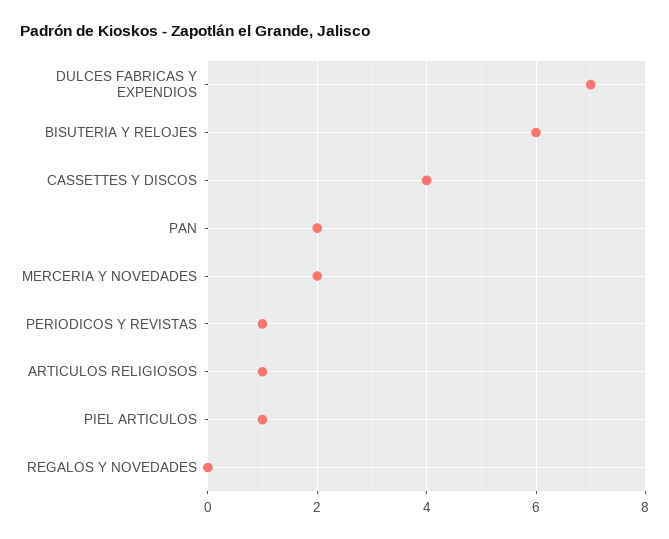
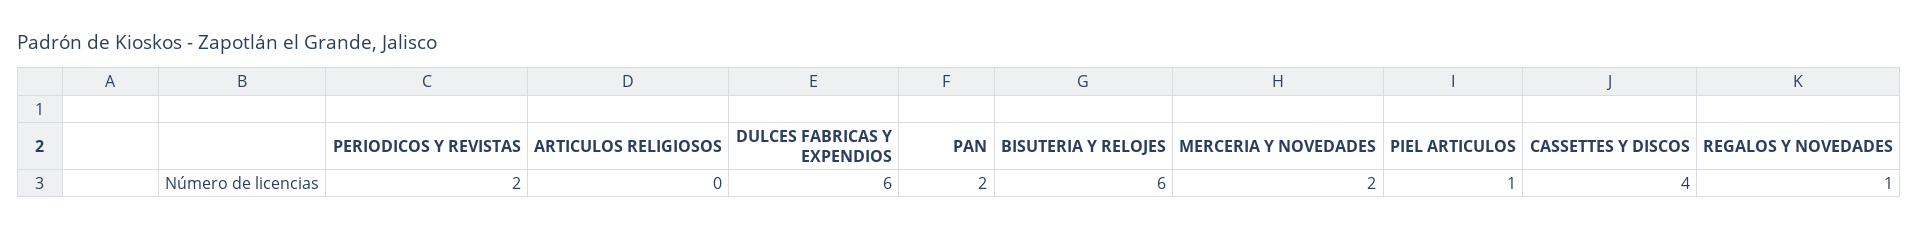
  {
-   "DULCES FABRICAS Y EXPENDIOS": 7,
+   "DULCES FABRICAS Y EXPENDIOS": 6,
    "BISUTERIA Y RELOJES": 6,
    "CASSETTES Y DISCOS": 4,
    "PAN": 2,
    "MERCERIA Y NOVEDADES": 2,
-   "PERIODICOS Y REVISTAS": 1,
+   "PERIODICOS Y REVISTAS": 2,
-   "ARTICULOS RELIGIOSOS": 1,
+   "ARTICULOS RELIGIOSOS": 0,
    "PIEL ARTICULOS": 1,
-   "REGALOS Y NOVEDADES": 0
+   "REGALOS Y NOVEDADES": 1
  }

